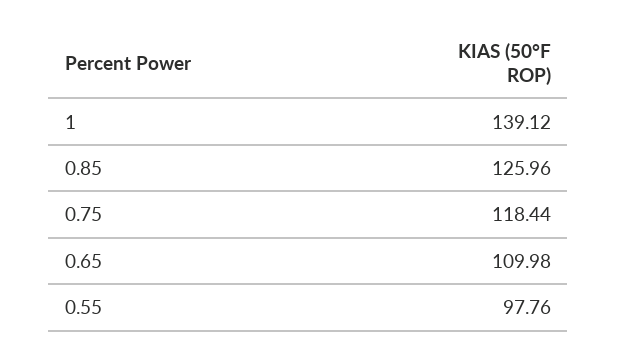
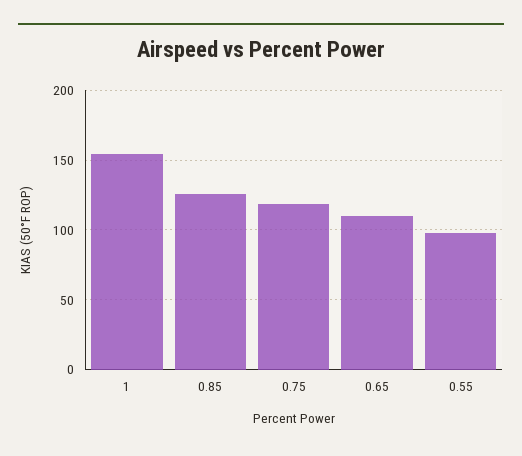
  {
-   "1": 139.12,
+   "1": 155,
    "0.85": 125.96,
    "0.75": 118.44,
    "0.65": 109.98,
    "0.55": 97.76
  }

